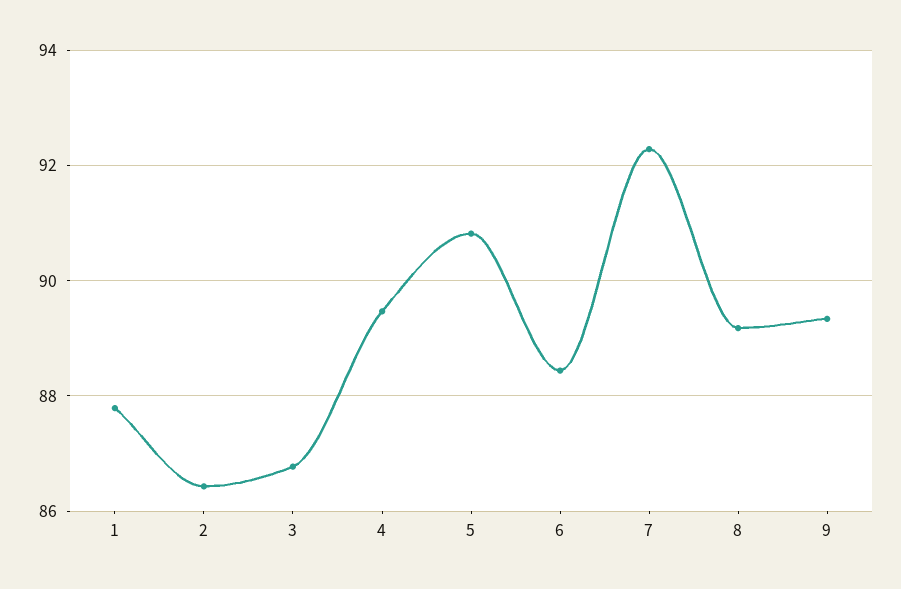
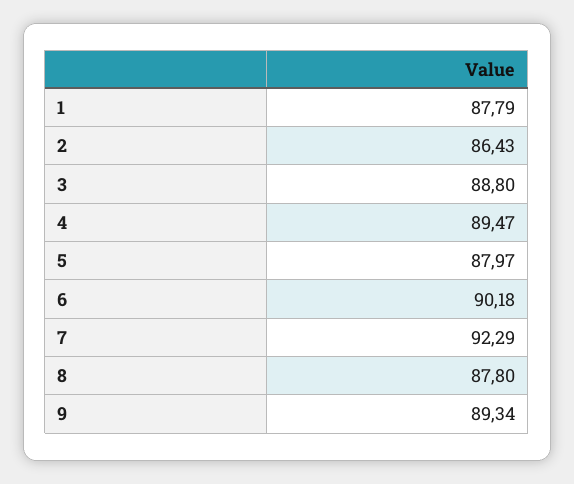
  {
    "1": 87.79,
    "2": 86.43,
-   "3": 86.8,
+   "3": 88.8,
    "4": 89.47,
-   "5": 90.8,
+   "5": 87.97,
-   "6": 88.4,
+   "6": 90.18,
    "7": 92.29,
-   "8": 89.2,
+   "8": 87.8,
    "9": 89.34
  }

